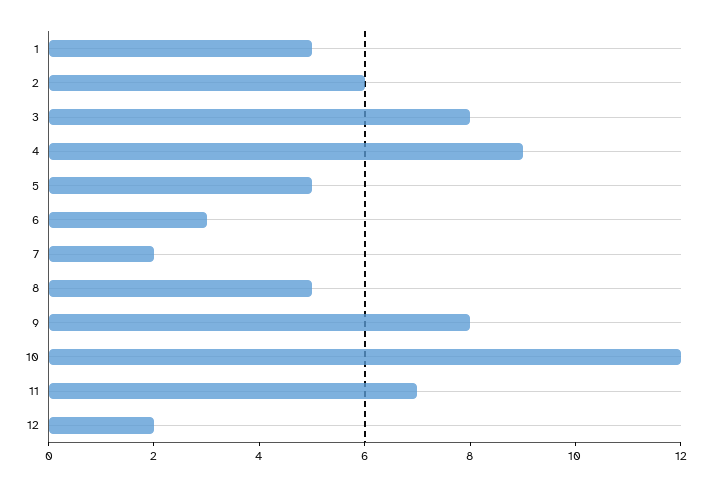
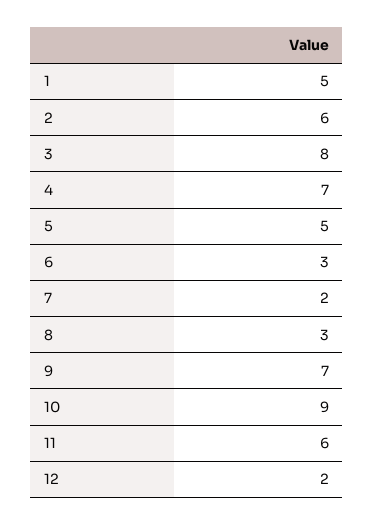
  {
    "1": 5,
    "2": 6,
    "3": 8,
-   "4": 9,
+   "4": 7,
    "5": 5,
    "6": 3,
    "7": 2,
-   "8": 5,
+   "8": 3,
-   "9": 8,
+   "9": 7,
-   "10": 12,
+   "10": 9,
-   "11": 7,
+   "11": 6,
    "12": 2
  }

